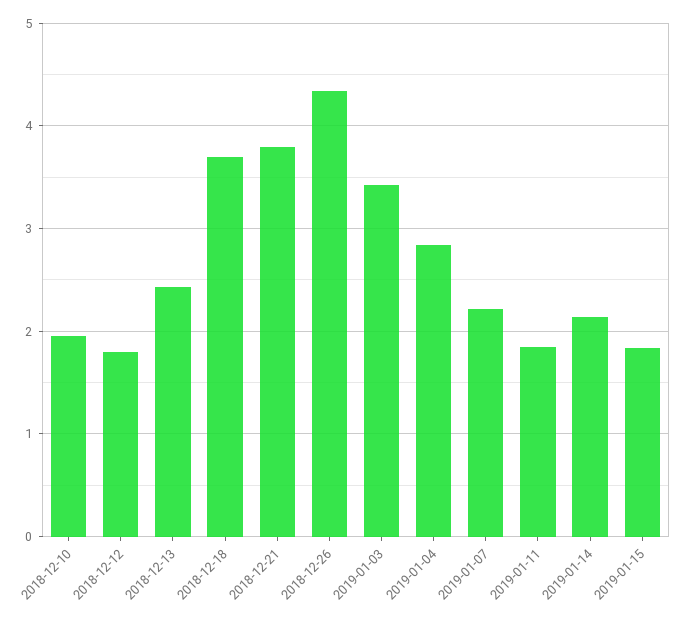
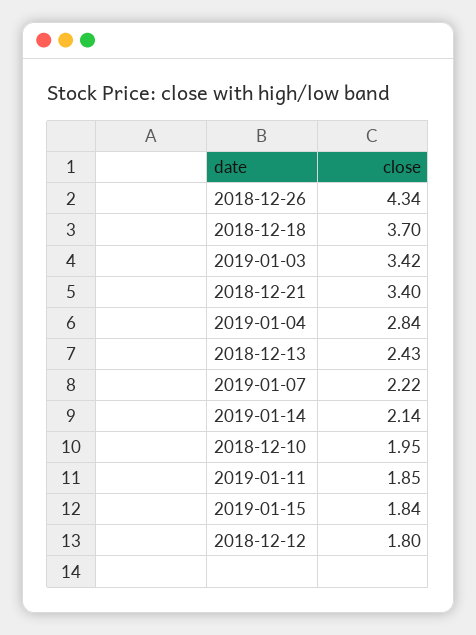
  {
    "2018-12-10": 1.95,
    "2018-12-12": 1.8,
    "2018-12-13": 2.43,
    "2018-12-18": 3.7,
-   "2018-12-21": 3.8,
+   "2018-12-21": 3.4,
    "2018-12-26": 4.34,
    "2019-01-03": 3.42,
    "2019-01-04": 2.84,
    "2019-01-07": 2.22,
    "2019-01-11": 1.85,
    "2019-01-14": 2.14,
    "2019-01-15": 1.84
  }

